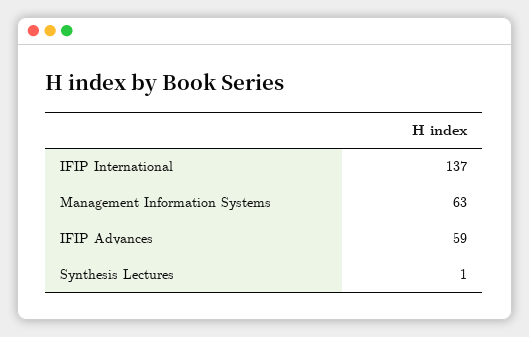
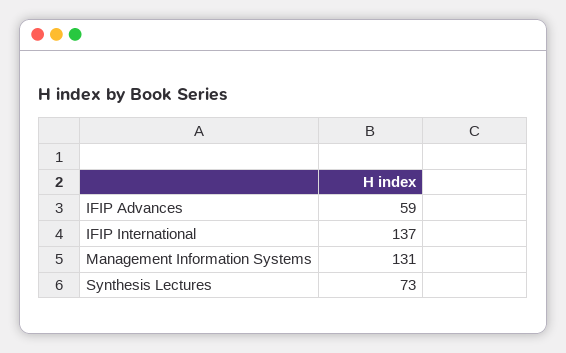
  {
    "IFIP International": 137,
-   "Management Information Systems": 63,
+   "Management Information Systems": 131,
    "IFIP Advances": 59,
-   "Synthesis Lectures": 1
+   "Synthesis Lectures": 73
  }

